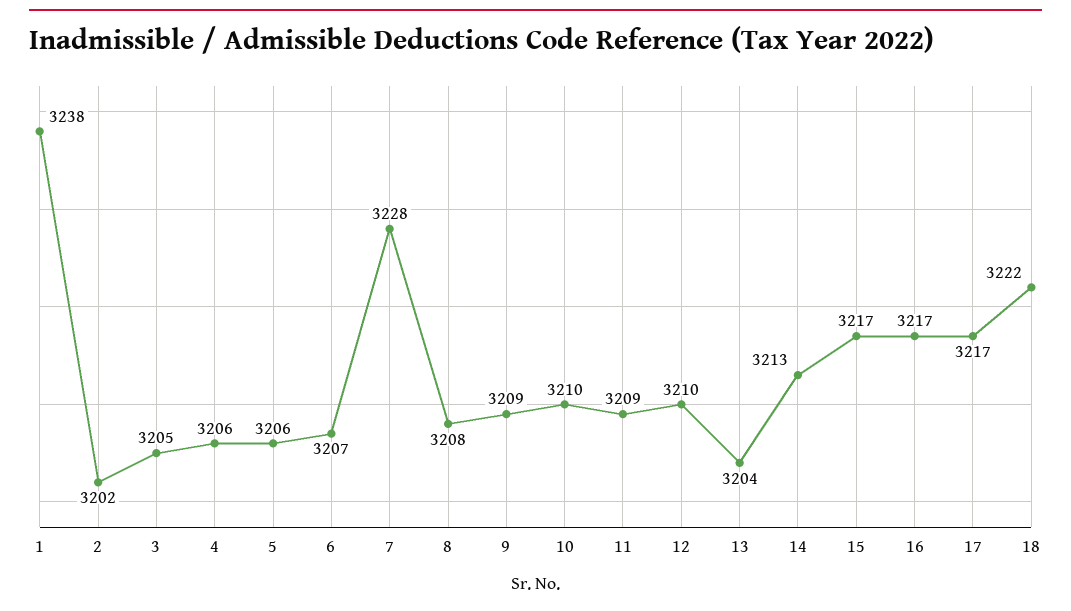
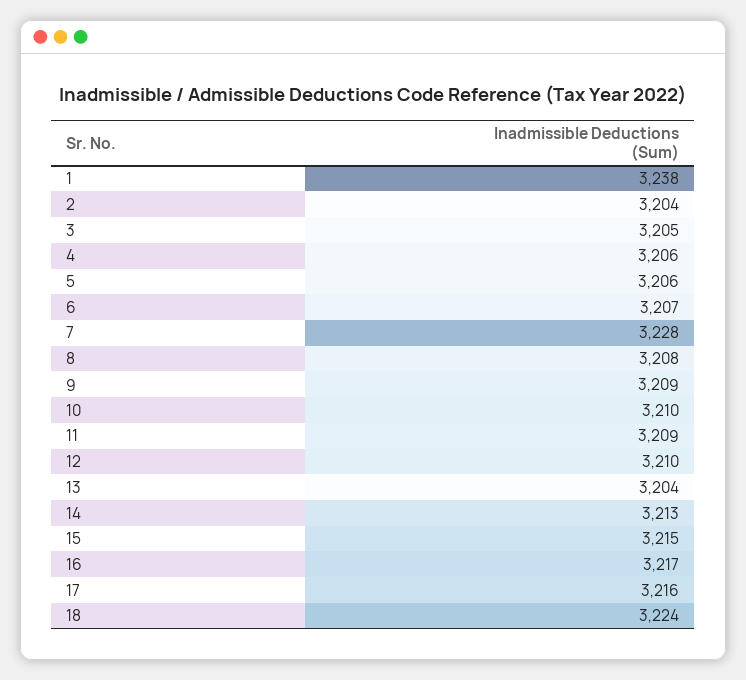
  {
    "1": 3238,
-   "2": 3202,
+   "2": 3204,
    "3": 3205,
    "4": 3206,
    "5": 3206,
    "6": 3207,
    "7": 3228,
    "8": 3208,
    "9": 3209,
    "10": 3210,
    "11": 3209,
    "12": 3210,
    "13": 3204,
    "14": 3213,
-   "15": 3217,
+   "15": 3215,
    "16": 3217,
-   "17": 3217,
+   "17": 3216,
-   "18": 3222
+   "18": 3224
  }

